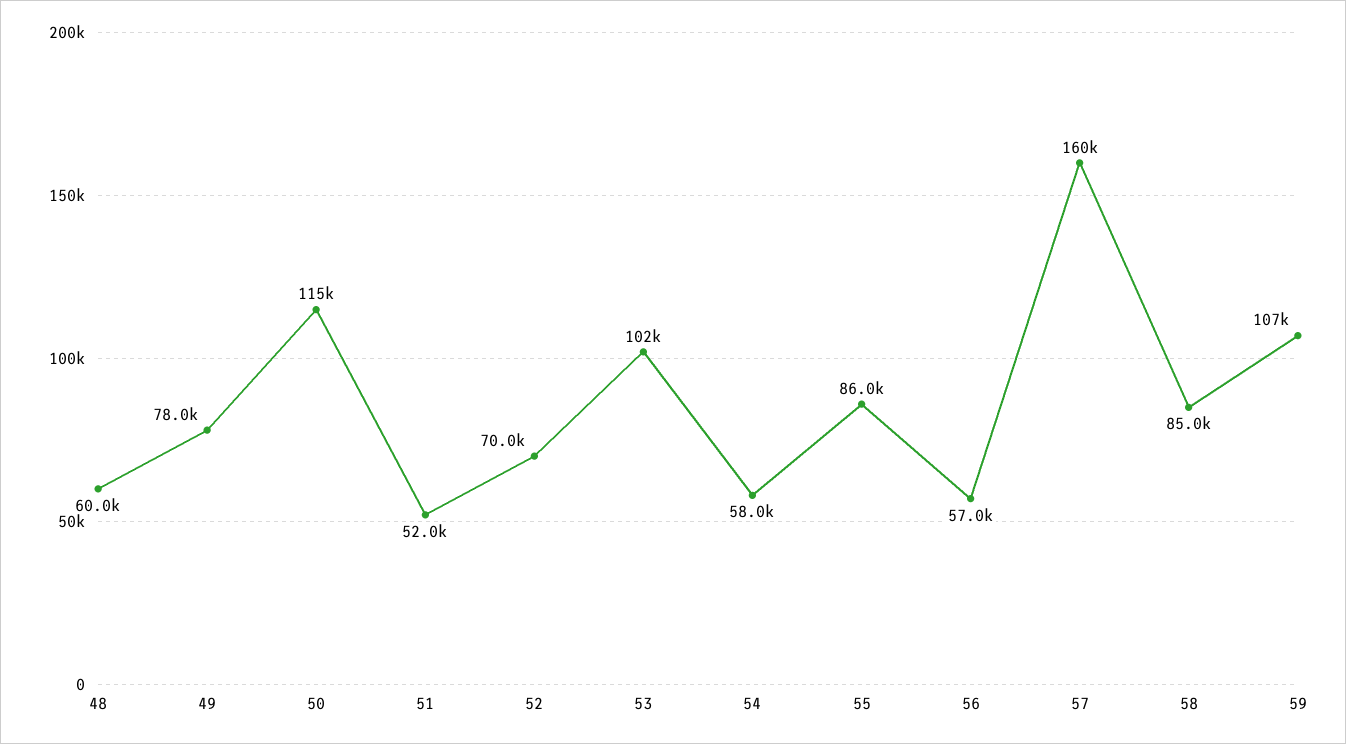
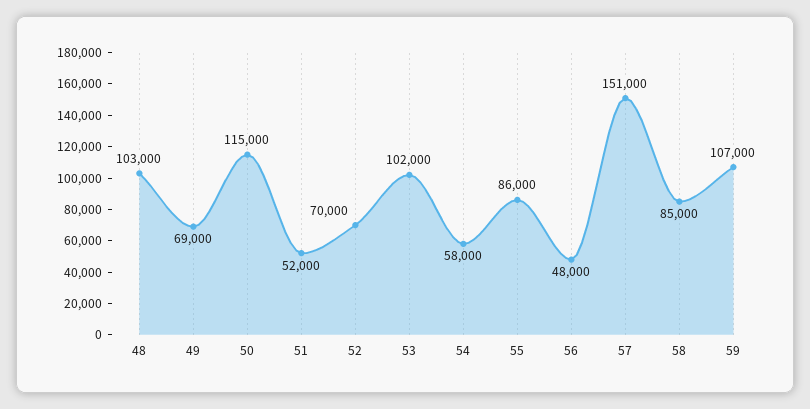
  {
-   "48": 60000,
+   "48": 103000,
-   "49": 78000,
+   "49": 69000,
    "50": 115000,
    "51": 52000,
    "52": 70000,
    "53": 102000,
    "54": 58000,
    "55": 86000,
-   "56": 57000,
+   "56": 48000,
-   "57": 160000,
+   "57": 151000,
    "58": 85000,
    "59": 107000
  }

